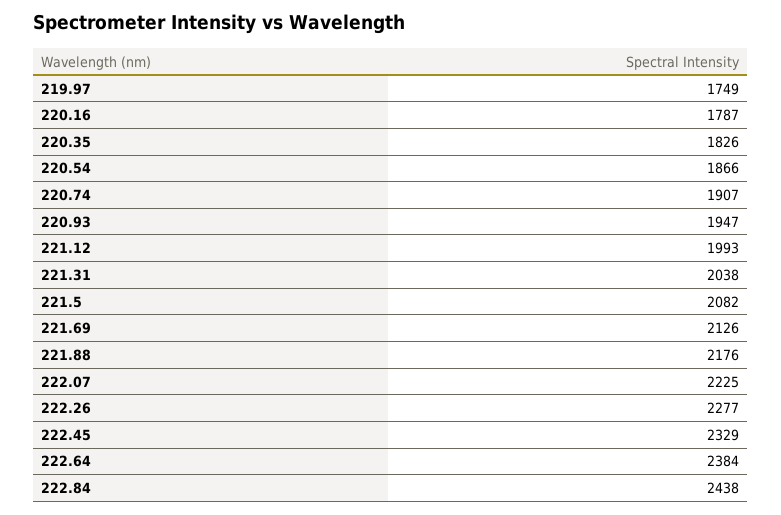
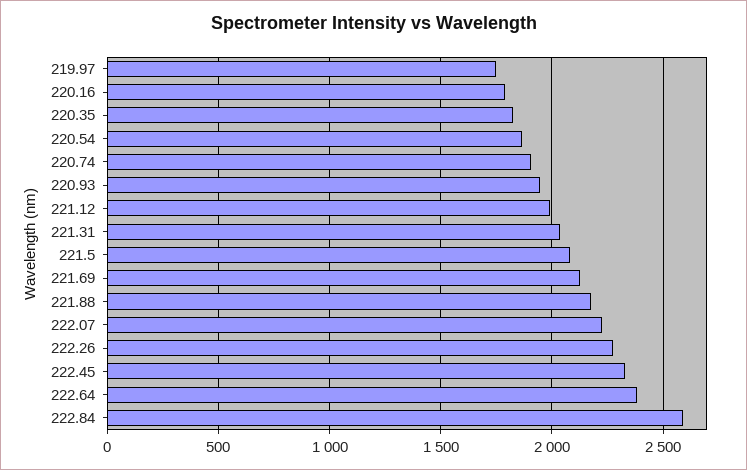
  {
    "219.97": 1749,
    "220.16": 1787,
    "220.35": 1826,
    "220.54": 1866,
    "220.74": 1907,
    "220.93": 1947,
    "221.12": 1993,
    "221.31": 2038,
    "221.5": 2082,
    "221.69": 2126,
    "221.88": 2176,
    "222.07": 2225,
    "222.26": 2277,
    "222.45": 2329,
    "222.64": 2384,
-   "222.84": 2438
+   "222.84": 2600
  }

